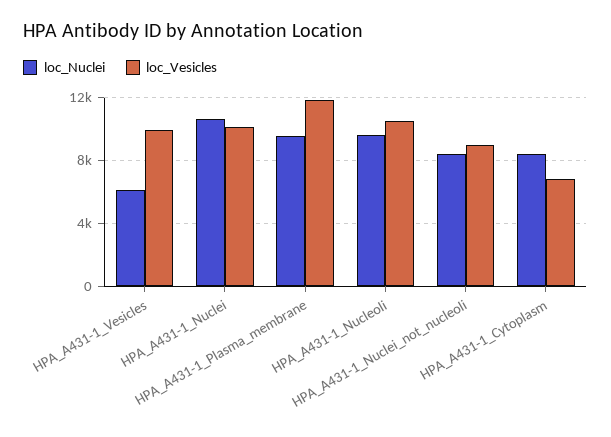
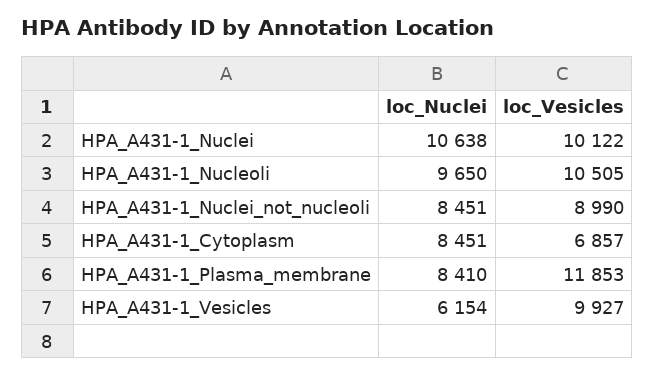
  {
    "loc_Nuclei": {
      "HPA_A431-1_Vesicles": 6154,
      "HPA_A431-1_Nuclei": 10638,
-     "HPA_A431-1_Plasma_membrane": 9500,
+     "HPA_A431-1_Plasma_membrane": 8410,
      "HPA_A431-1_Nucleoli": 9650,
      "HPA_A431-1_Nuclei_not_nucleoli": 8451,
      "HPA_A431-1_Cytoplasm": 8451
    },
    "loc_Vesicles": {
      "HPA_A431-1_Vesicles": 9927,
      "HPA_A431-1_Nuclei": 10122,
      "HPA_A431-1_Plasma_membrane": 11853,
      "HPA_A431-1_Nucleoli": 10505,
      "HPA_A431-1_Nuclei_not_nucleoli": 8990,
      "HPA_A431-1_Cytoplasm": 6857
    }
  }

